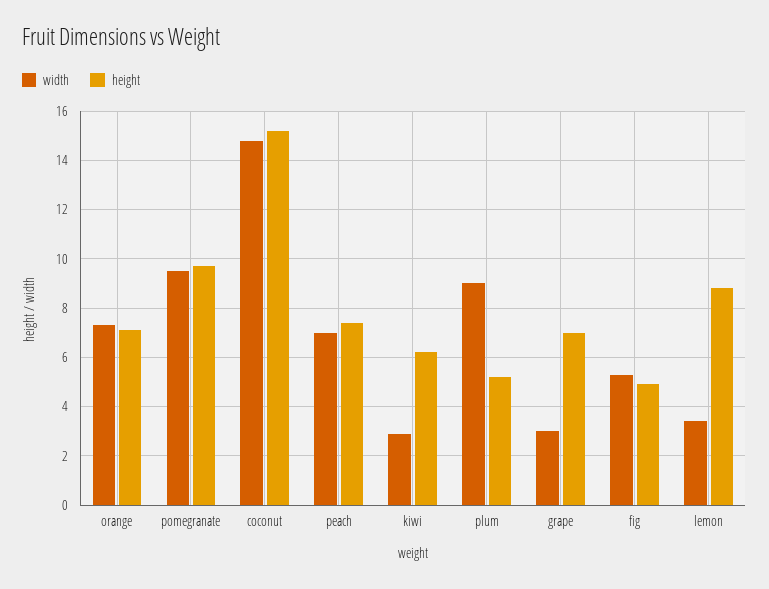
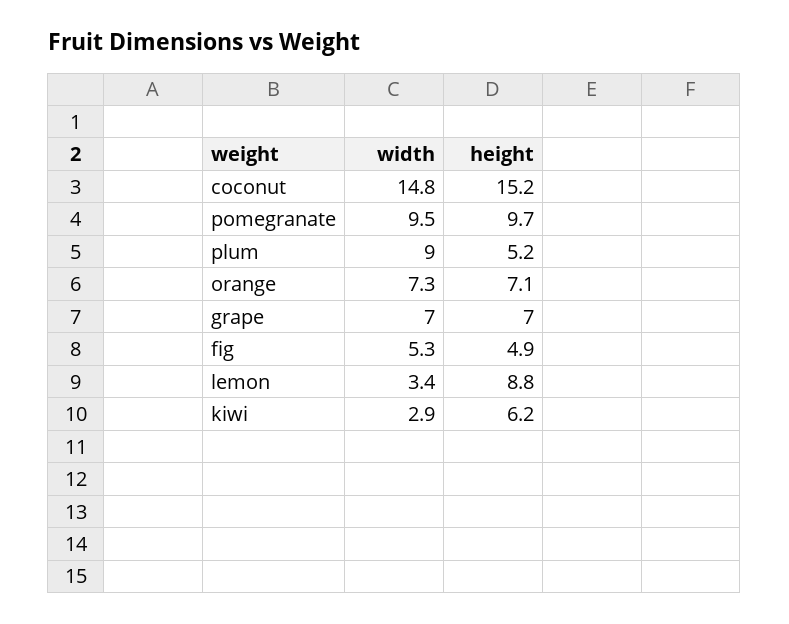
  {
    "width": {
      "orange": 7.3,
      "pomegranate": 9.5,
      "coconut": 14.8,
-     "peach": 7,
      "kiwi": 2.9,
      "plum": 9,
-     "grape": 3,
+     "grape": 7,
      "fig": 5.3,
      "lemon": 3.4
    },
    "height": {
      "orange": 7.1,
      "pomegranate": 9.7,
      "coconut": 15.2,
-     "peach": 7.5,
      "kiwi": 6.2,
      "plum": 5.2,
      "grape": 7,
      "fig": 4.9,
      "lemon": 8.8
    }
  }

